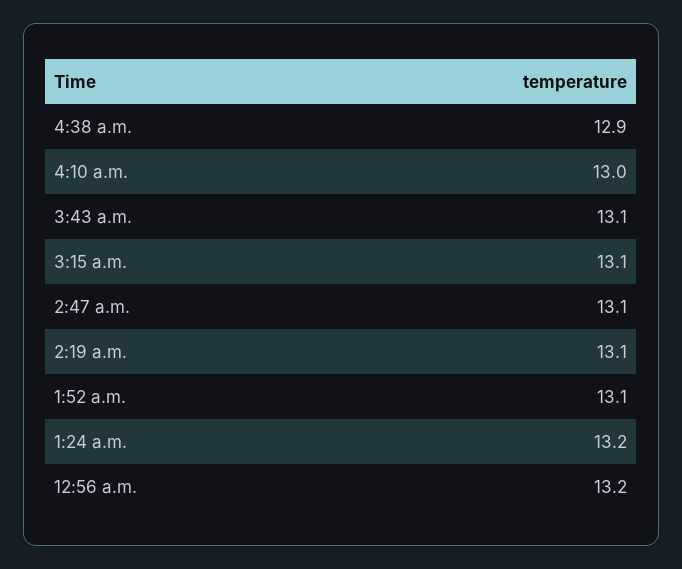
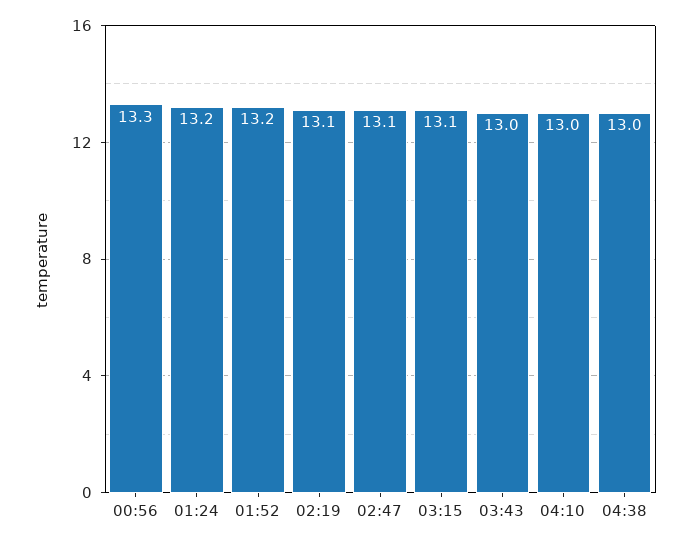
  {
-   "4:38 a.m.": 12.9,
+   "4:38 a.m.": 13,
    "4:10 a.m.": 13,
-   "3:43 a.m.": 13.1,
+   "3:43 a.m.": 13,
    "3:15 a.m.": 13.1,
    "2:47 a.m.": 13.1,
    "2:19 a.m.": 13.1,
-   "1:52 a.m.": 13.1,
+   "1:52 a.m.": 13.2,
    "1:24 a.m.": 13.2,
-   "12:56 a.m.": 13.2
+   "12:56 a.m.": 13.3
  }

